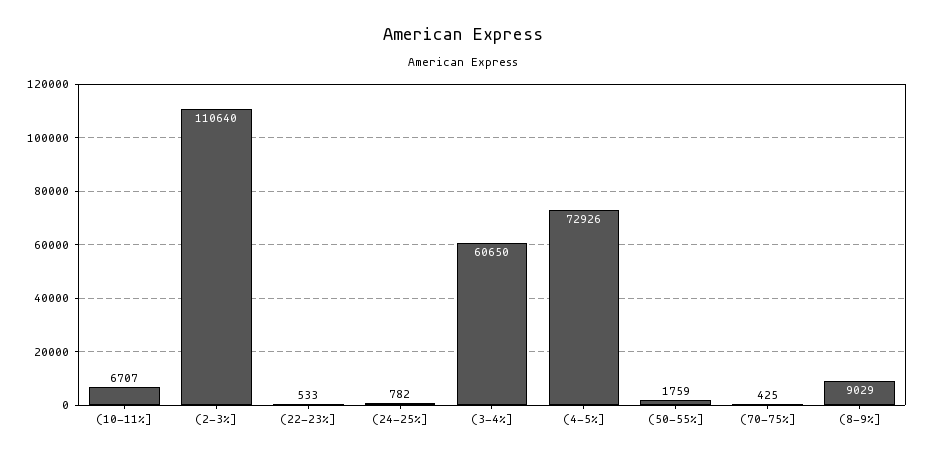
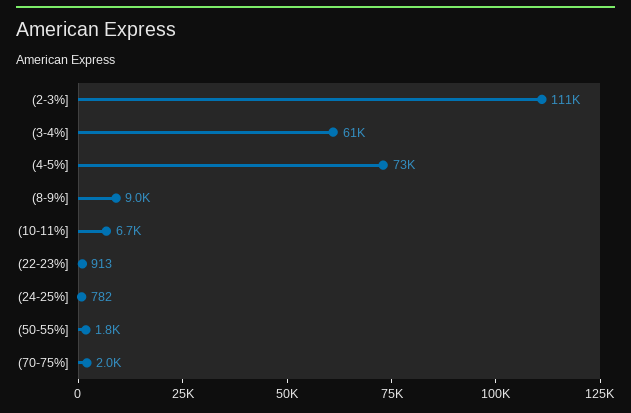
  {
    "(10-11%]": 6707,
    "(2-3%]": 110640,
-   "(22-23%]": 533,
+   "(22-23%]": 913,
    "(24-25%]": 782,
    "(3-4%]": 60650,
    "(4-5%]": 72926,
    "(50-55%]": 1759,
-   "(70-75%]": 425,
+   "(70-75%]": 2000,
    "(8-9%]": 9029
  }

